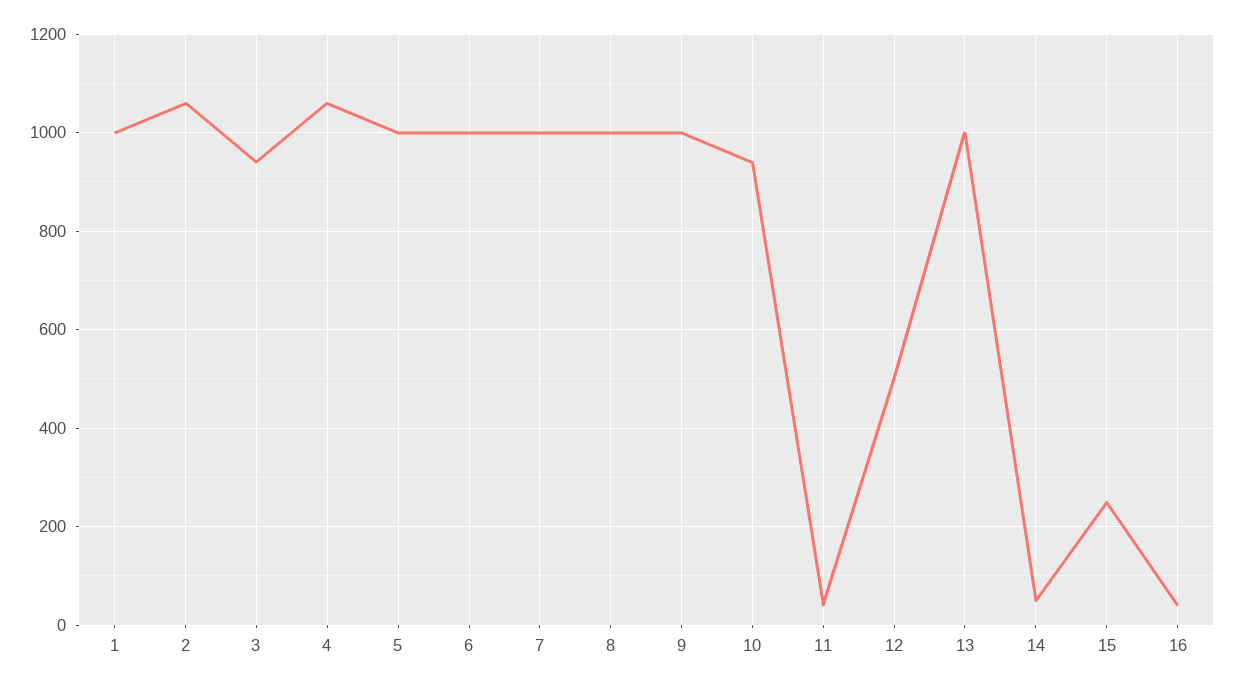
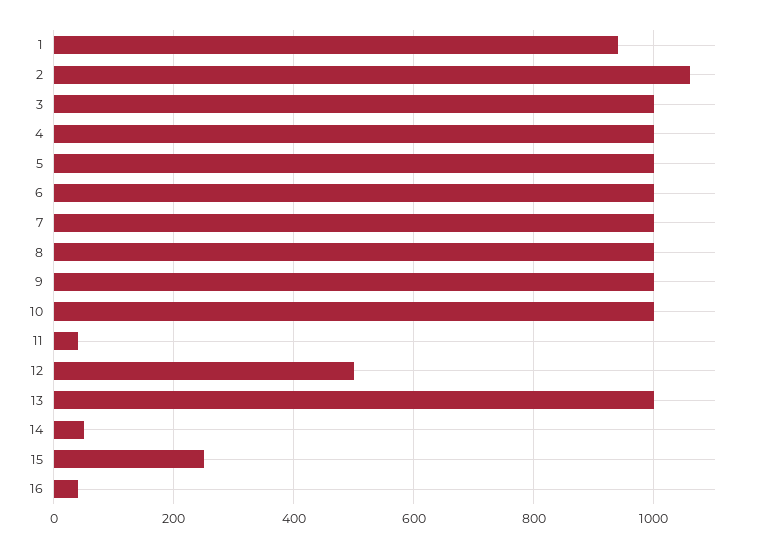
  {
-   "1": 1000,
+   "1": 940,
    "2": 1060,
-   "3": 940,
+   "3": 1000,
-   "4": 1060,
+   "4": 1000,
    "5": 1000,
    "6": 1000,
    "7": 1000,
    "8": 1000,
    "9": 1000,
-   "10": 940,
+   "10": 1000,
    "11": 40,
    "12": 500,
    "13": 1000,
    "14": 60,
    "15": 260,
    "16": 40
  }

